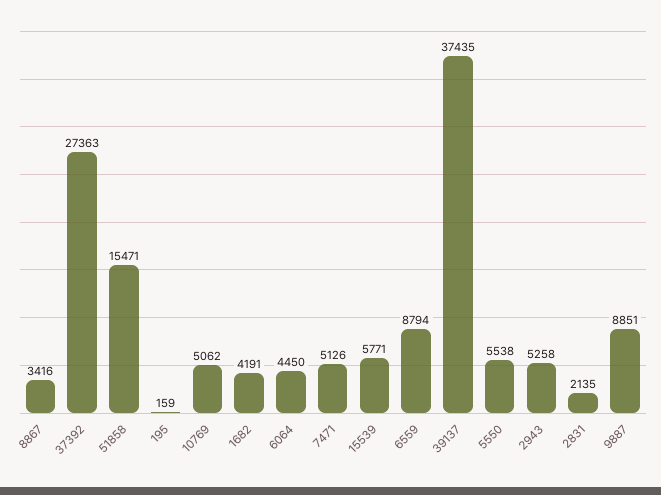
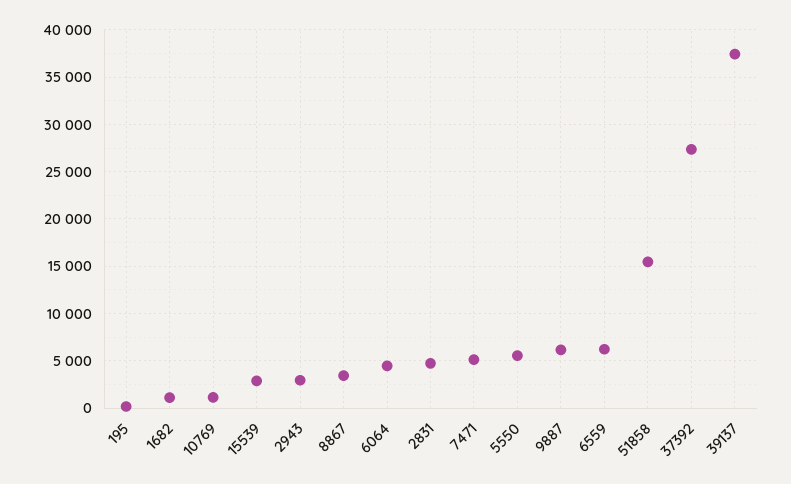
  {
    "8867": 3416,
    "37392": 27363,
    "51858": 15471,
    "195": 159,
-   "10769": 5062,
+   "10769": 1000,
-   "1682": 4191,
+   "1682": 1000,
    "6064": 4450,
    "7471": 5126,
-   "15539": 5771,
+   "15539": 3000,
-   "6559": 8794,
+   "6559": 6000,
    "39137": 37435,
    "5550": 5538,
-   "2943": 5258,
+   "2943": 3000,
-   "2831": 2135,
+   "2831": 5000,
-   "9887": 8851
+   "9887": 6000
  }

